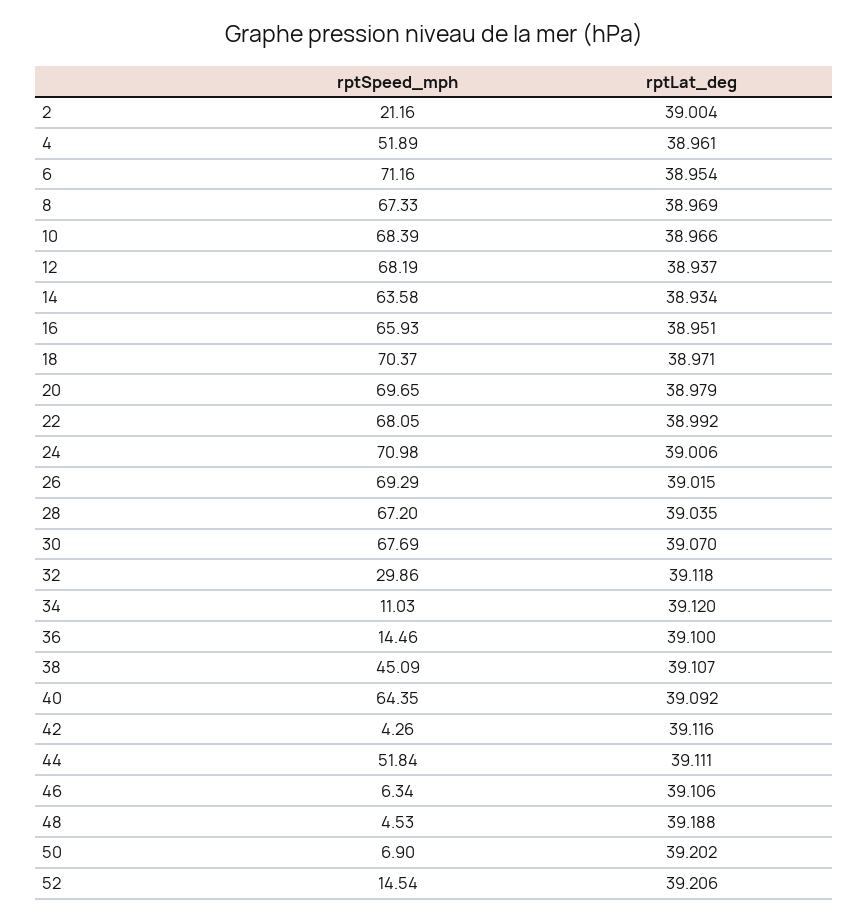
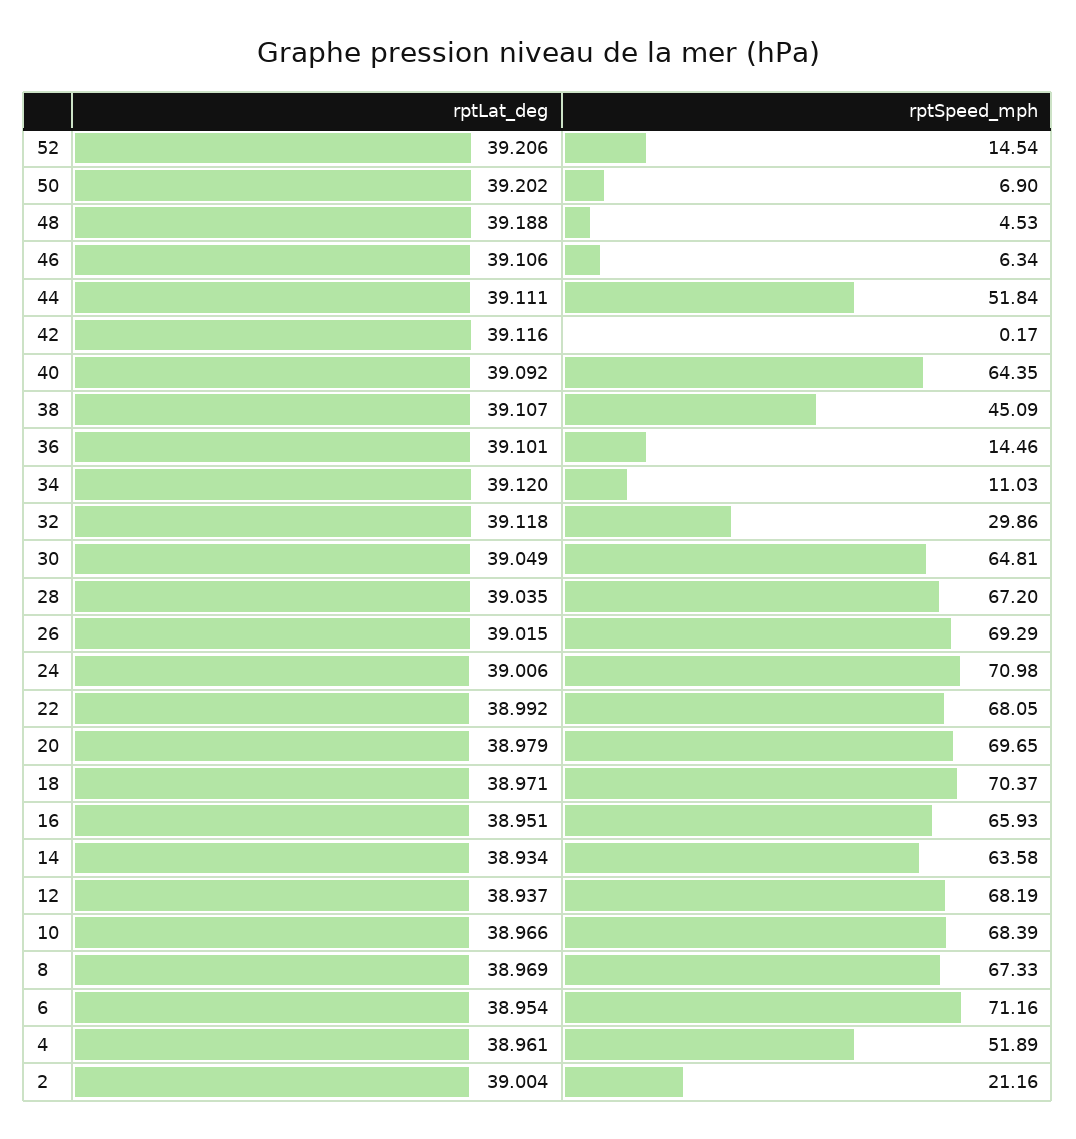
  {
    "rptSpeed_mph": {
      "2": 21.16,
      "4": 51.89,
      "6": 71.16,
      "8": 67.33,
      "10": 68.39,
      "12": 68.19,
      "14": 63.58,
      "16": 65.93,
      "18": 70.37,
      "20": 69.65,
      "22": 68.05,
      "24": 70.98,
      "26": 69.29,
      "28": 67.2,
-     "30": 67.69,
+     "30": 64.81,
      "32": 29.86,
      "34": 11.03,
      "36": 14.46,
      "38": 45.09,
      "40": 64.35,
-     "42": 4.26,
+     "42": 0.17,
      "44": 51.84,
      "46": 6.34,
      "48": 4.53,
      "50": 6.9,
      "52": 14.54
    },
    "rptLat_deg": {
      "2": 39.004,
      "4": 38.961,
      "6": 38.954,
      "8": 38.969,
      "10": 38.966,
      "12": 38.937,
      "14": 38.934,
      "16": 38.951,
      "18": 38.971,
      "20": 38.979,
      "22": 38.992,
      "24": 39.006,
      "26": 39.015,
      "28": 39.035,
-     "30": 39.07,
+     "30": 39.049,
      "32": 39.118,
      "34": 39.12,
-     "36": 39.1,
+     "36": 39.101,
      "38": 39.107,
      "40": 39.092,
      "42": 39.116,
      "44": 39.111,
      "46": 39.106,
      "48": 39.188,
      "50": 39.202,
      "52": 39.206
    }
  }

